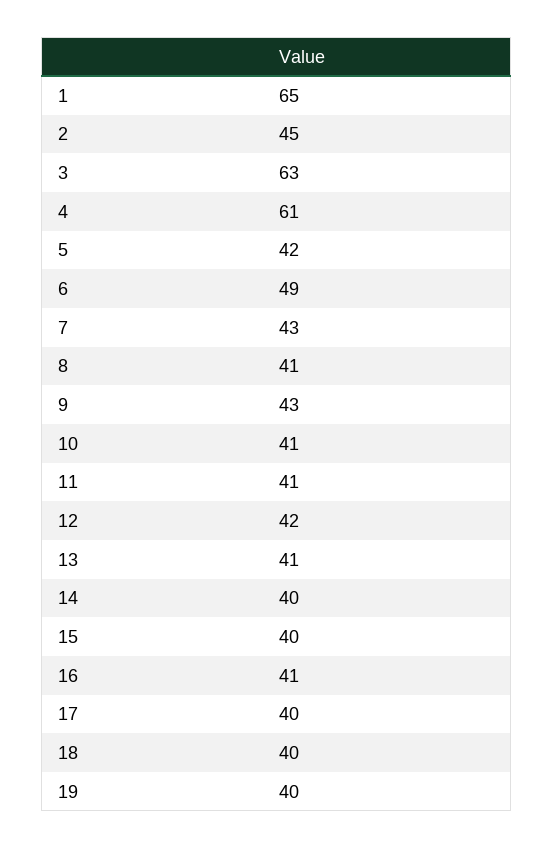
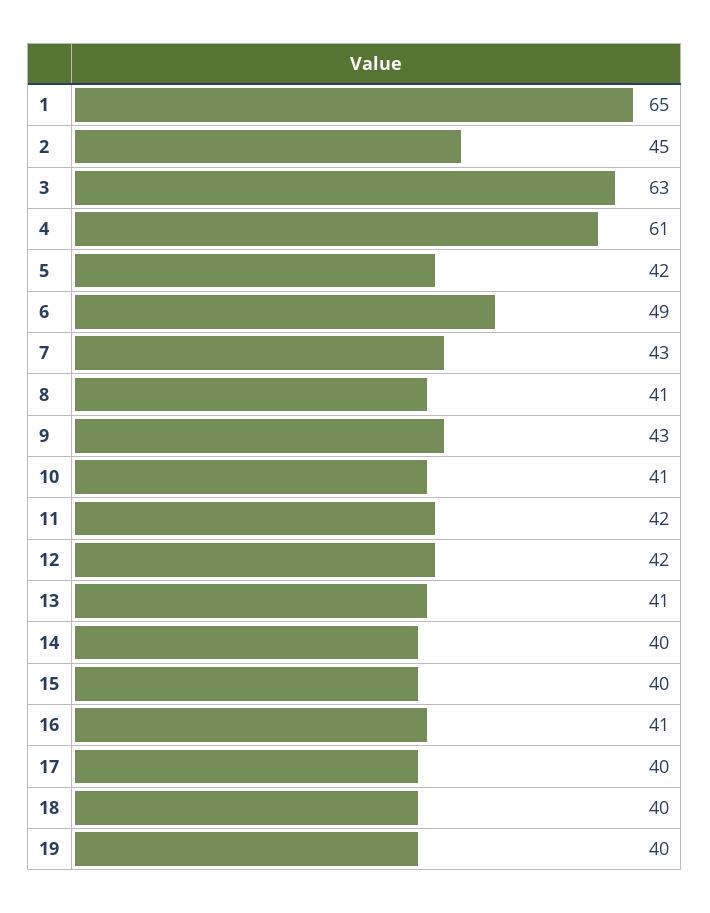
  {
    "1": 65,
    "2": 45,
    "3": 63,
    "4": 61,
    "5": 42,
    "6": 49,
    "7": 43,
    "8": 41,
    "9": 43,
    "10": 41,
-   "11": 41,
+   "11": 42,
    "12": 42,
    "13": 41,
    "14": 40,
    "15": 40,
    "16": 41,
    "17": 40,
    "18": 40,
    "19": 40
  }

